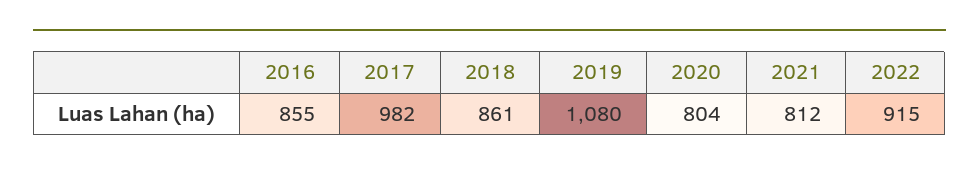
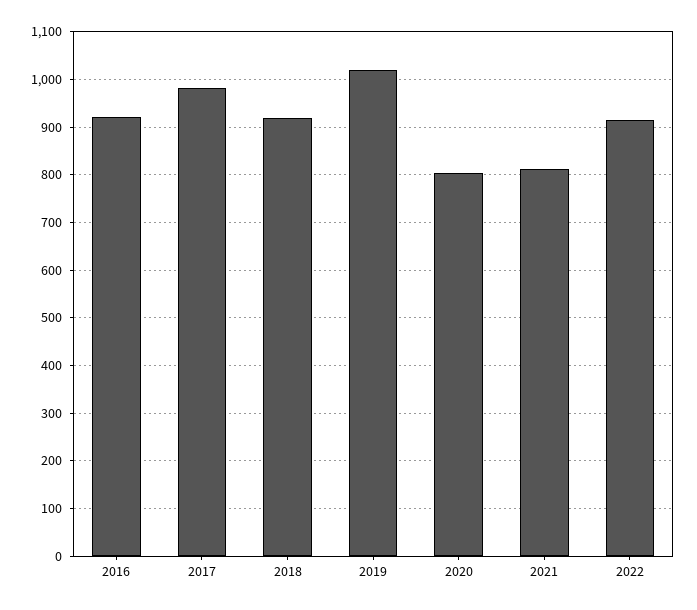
  {
-   "2016": 855,
+   "2016": 920,
    "2017": 982,
-   "2018": 861,
+   "2018": 920,
-   "2019": 1080,
+   "2019": 1020,
    "2020": 804,
    "2021": 812,
    "2022": 915
  }

